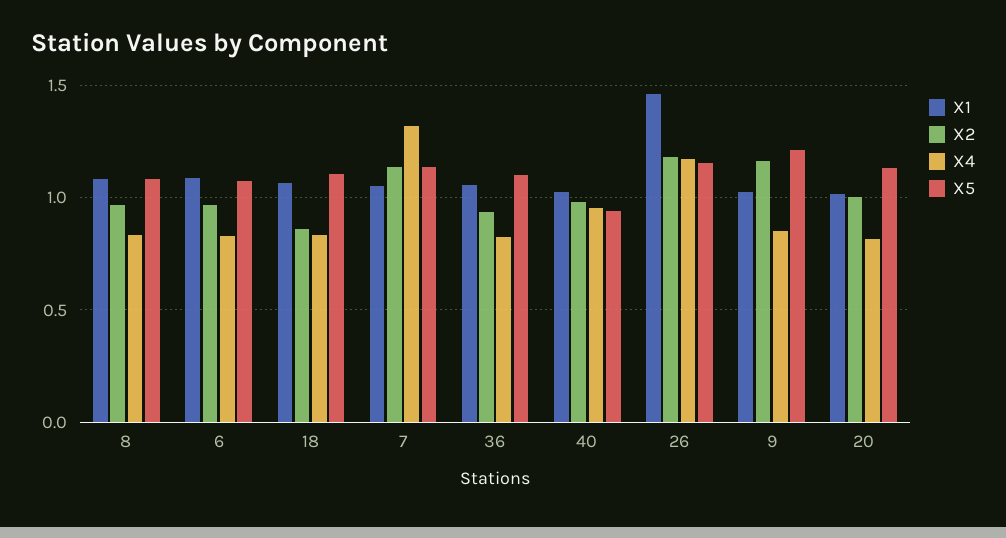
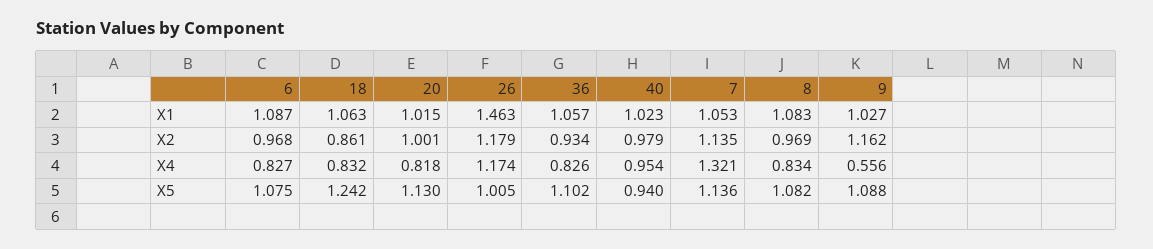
  {
    "X1": {
      "8": 1.083,
      "6": 1.087,
      "18": 1.063,
      "7": 1.053,
      "36": 1.057,
      "40": 1.023,
      "26": 1.463,
      "9": 1.027,
      "20": 1.015
    },
    "X2": {
      "8": 0.969,
      "6": 0.968,
      "18": 0.861,
      "7": 1.135,
      "36": 0.934,
      "40": 0.979,
      "26": 1.179,
      "9": 1.162,
      "20": 1.001
    },
    "X4": {
      "8": 0.834,
      "6": 0.827,
      "18": 0.832,
      "7": 1.321,
      "36": 0.826,
      "40": 0.954,
      "26": 1.174,
-     "9": 0.85,
+     "9": 0.556,
      "20": 0.818
    },
    "X5": {
      "8": 1.082,
      "6": 1.075,
-     "18": 1.1,
+     "18": 1.242,
      "7": 1.136,
      "36": 1.102,
      "40": 0.94,
-     "26": 1.15,
+     "26": 1.005,
-     "9": 1.2,
+     "9": 1.088,
      "20": 1.13
    }
  }

